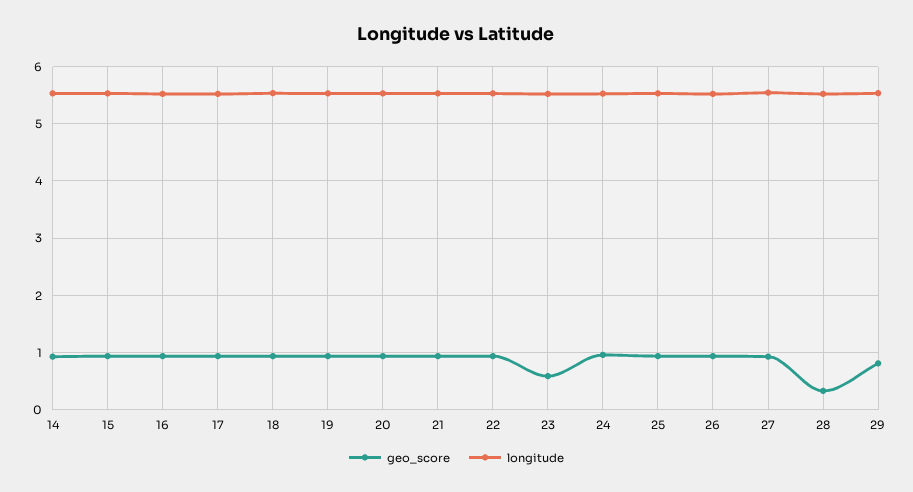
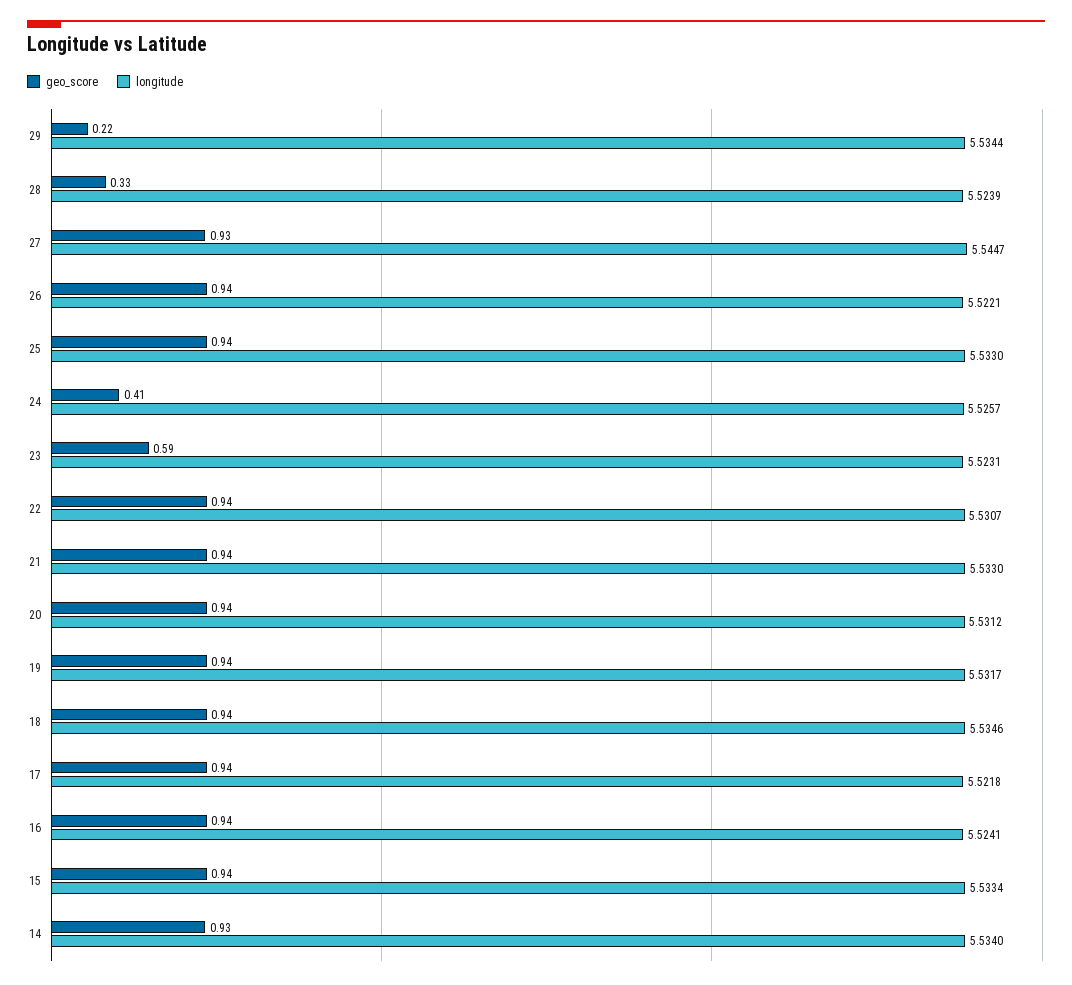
  {
    "geo_score": {
      "14": 0.93,
      "15": 0.94,
      "16": 0.94,
      "17": 0.94,
      "18": 0.94,
      "19": 0.94,
      "20": 0.94,
      "21": 0.94,
      "22": 0.94,
      "23": 0.59,
-     "24": 1,
+     "24": 0.41,
      "25": 0.94,
      "26": 0.94,
      "27": 0.93,
      "28": 0.33,
-     "29": 0.8
+     "29": 0.22
    },
    "longitude": {
      "14": 5.534,
      "15": 5.5334,
      "16": 5.5241,
      "17": 5.5218,
      "18": 5.5346,
      "19": 5.5317,
      "20": 5.5312,
      "21": 5.533,
      "22": 5.5307,
      "23": 5.5231,
      "24": 5.5257,
      "25": 5.533,
      "26": 5.5221,
      "27": 5.5447,
      "28": 5.5239,
      "29": 5.5344
    }
  }

